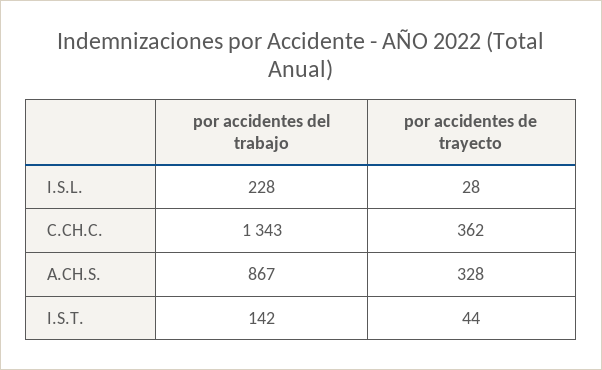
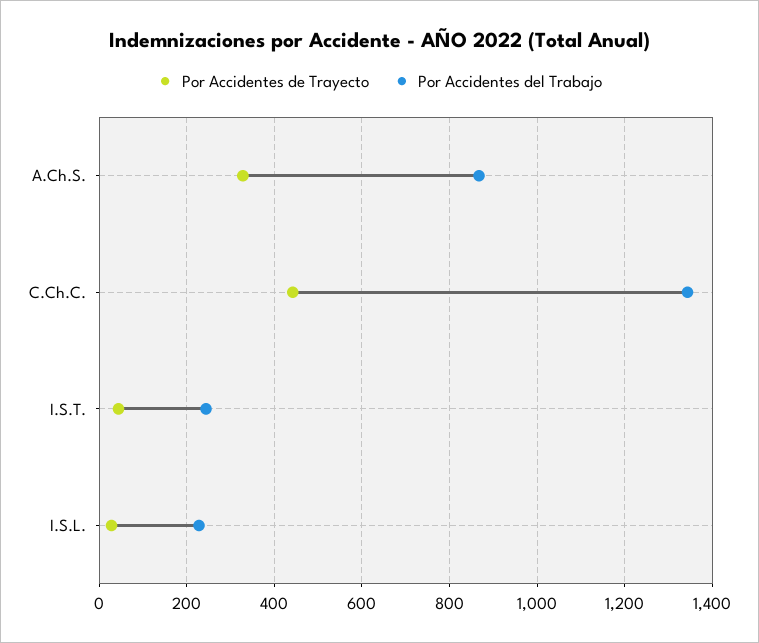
  {
    "por accidentes del trabajo": {
      "I.S.L.": 228,
      "C.CH.C.": 1343,
      "A.CH.S.": 867,
-     "I.S.T.": 142
+     "I.S.T.": 240
    },
    "por accidentes de trayecto": {
      "I.S.L.": 28,
-     "C.CH.C.": 362,
+     "C.CH.C.": 440,
      "A.CH.S.": 328,
      "I.S.T.": 44
    }
  }

